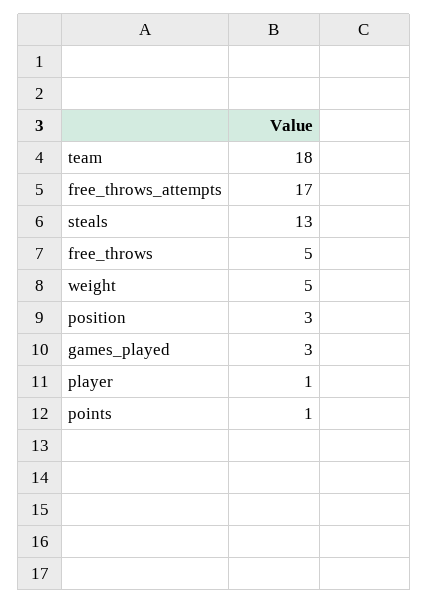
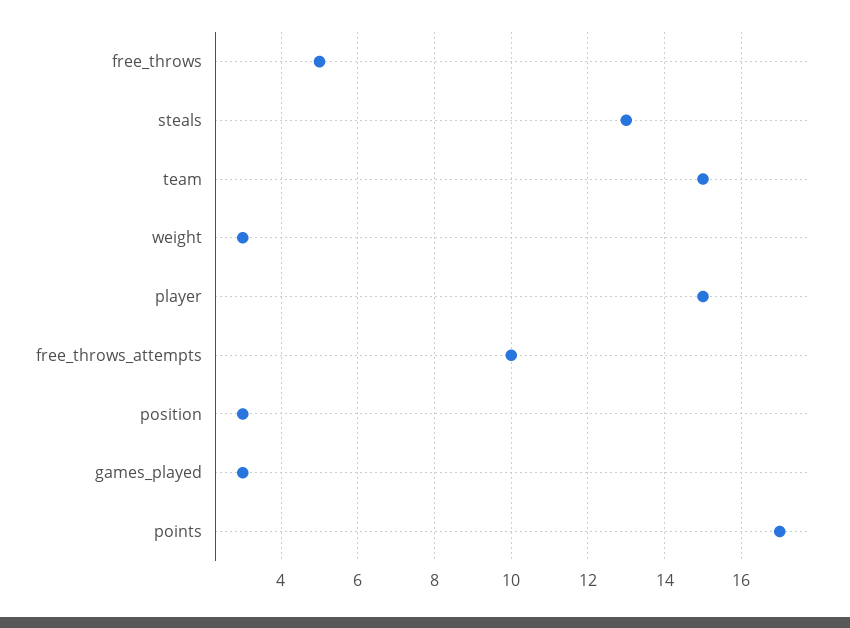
  {
-   "team": 18,
+   "team": 15,
-   "free_throws_attempts": 17,
+   "free_throws_attempts": 10,
    "steals": 13,
    "free_throws": 5,
-   "weight": 5,
+   "weight": 3,
    "position": 3,
    "games_played": 3,
-   "player": 1,
+   "player": 15,
-   "points": 1
+   "points": 17
  }

